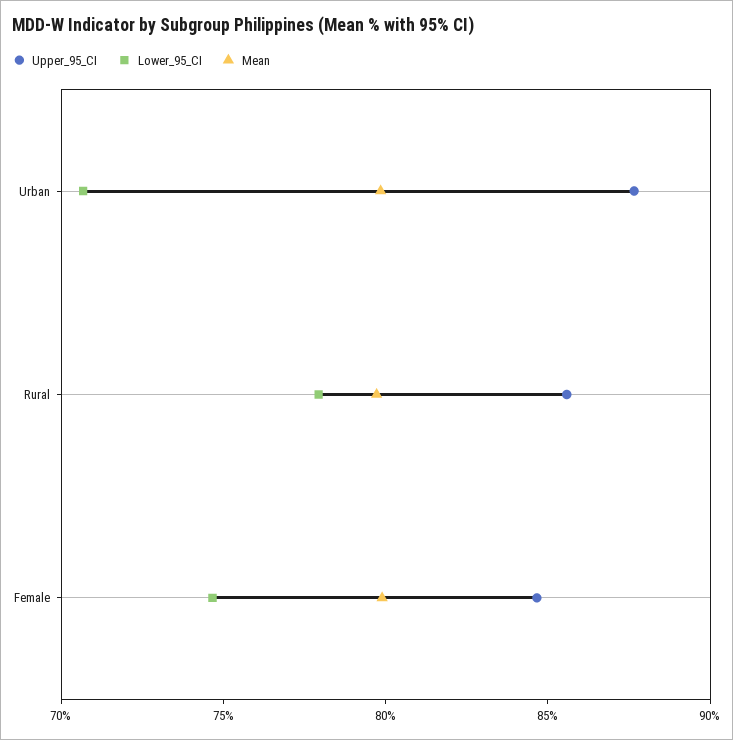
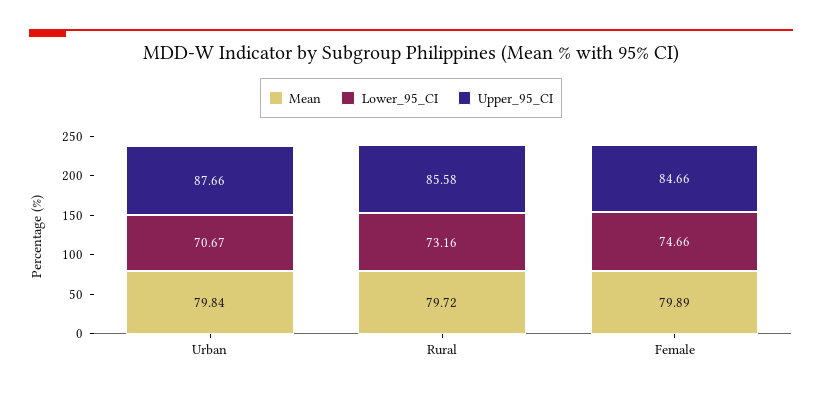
  {
    "Upper_95_CI": {
      "Urban": 87.66,
      "Rural": 85.58,
      "Female": 84.66
    },
    "Lower_95_CI": {
      "Urban": 70.67,
-     "Rural": 78,
+     "Rural": 73.16,
      "Female": 74.66
    },
    "Mean": {
      "Urban": 79.84,
      "Rural": 79.72,
      "Female": 79.89
    }
  }

